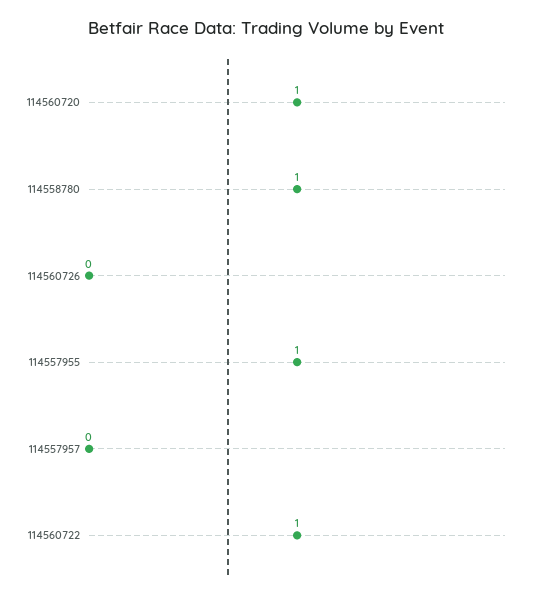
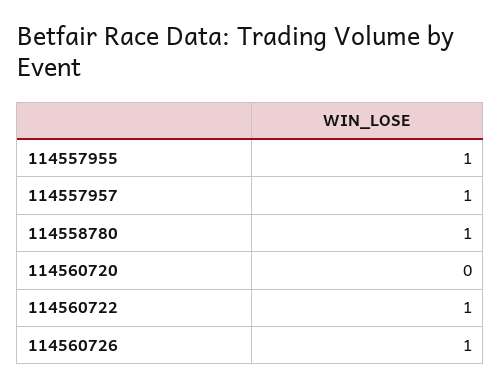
  {
-   "114560720": 1,
+   "114560720": 0,
    "114558780": 1,
-   "114560726": 0,
+   "114560726": 1,
    "114557955": 1,
-   "114557957": 0,
+   "114557957": 1,
    "114560722": 1
  }

